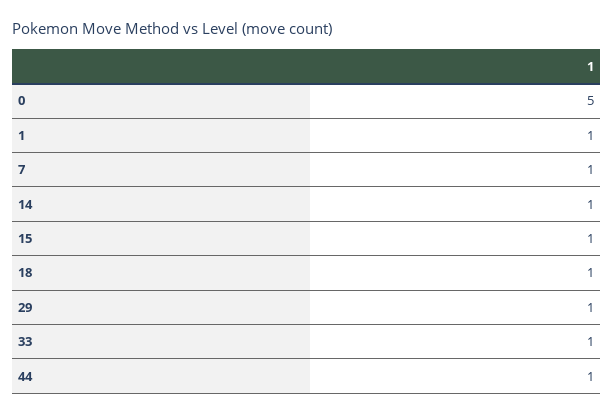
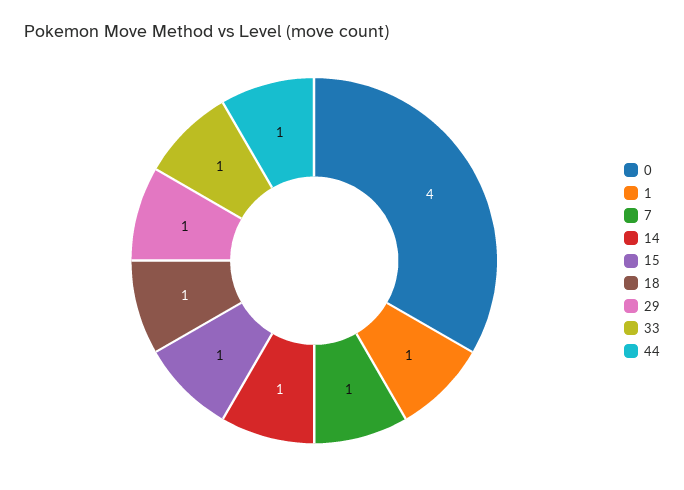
  {
-   "0": 5,
+   "0": 4,
    "1": 1,
    "7": 1,
    "14": 1,
    "15": 1,
    "18": 1,
    "29": 1,
    "33": 1,
    "44": 1
  }

